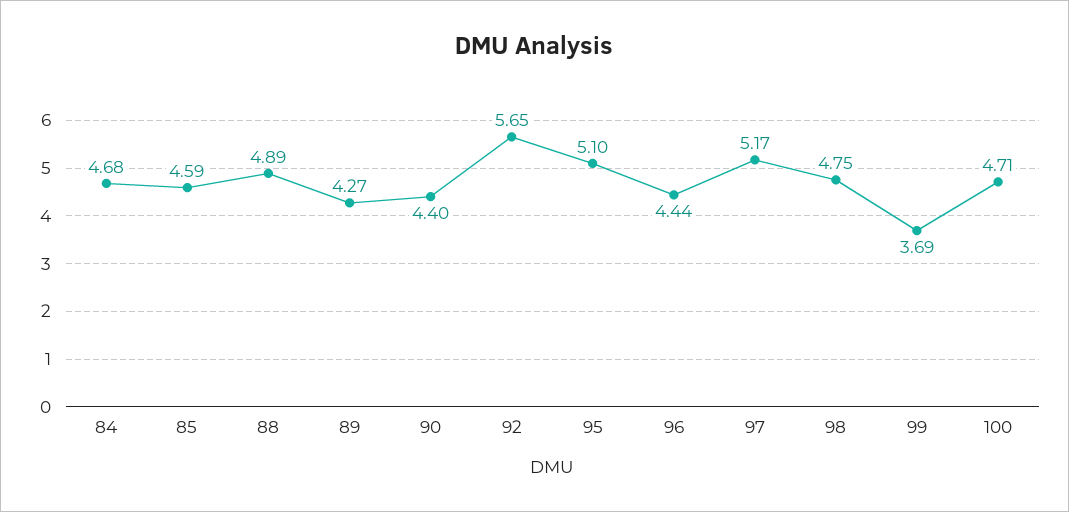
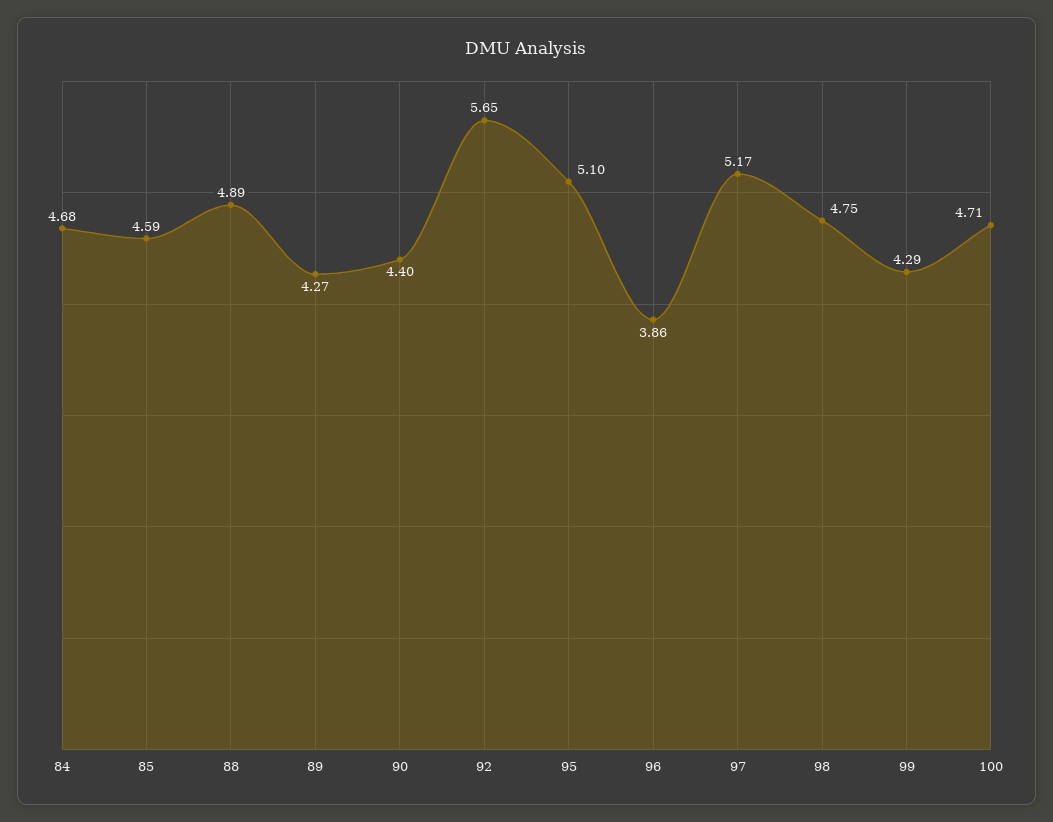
  {
    "84": 4.68,
    "85": 4.59,
    "88": 4.89,
    "89": 4.27,
    "90": 4.4,
    "92": 5.65,
    "95": 5.1,
-   "96": 4.44,
+   "96": 3.86,
    "97": 5.17,
    "98": 4.75,
-   "99": 3.69,
+   "99": 4.29,
    "100": 4.71
  }

